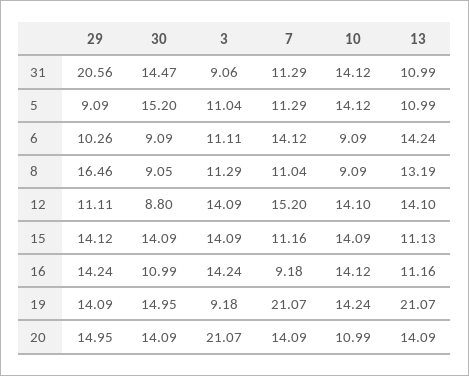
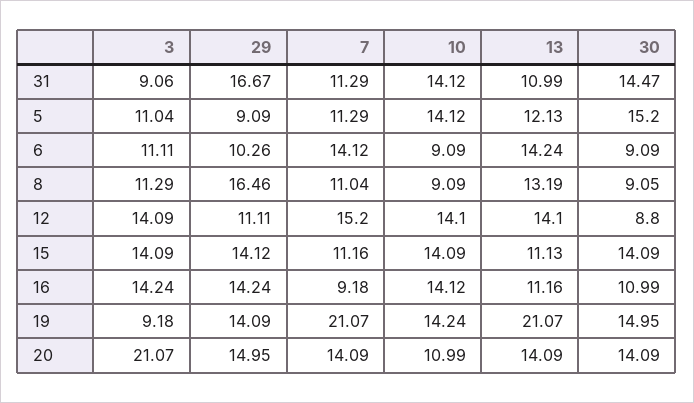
  {
    "29": {
-     "31": 20.56,
+     "31": 16.67,
      "5": 9.09,
      "6": 10.26,
      "8": 16.46,
      "12": 11.11,
      "15": 14.12,
      "16": 14.24,
      "19": 14.09,
      "20": 14.95
    },
    "30": {
      "31": 14.47,
      "5": 15.2,
      "6": 9.09,
      "8": 9.05,
      "12": 8.8,
      "15": 14.09,
      "16": 10.99,
      "19": 14.95,
      "20": 14.09
    },
    "3": {
      "31": 9.06,
      "5": 11.04,
      "6": 11.11,
      "8": 11.29,
      "12": 14.09,
      "15": 14.09,
      "16": 14.24,
      "19": 9.18,
      "20": 21.07
    },
    "7": {
      "31": 11.29,
      "5": 11.29,
      "6": 14.12,
      "8": 11.04,
      "12": 15.2,
      "15": 11.16,
      "16": 9.18,
      "19": 21.07,
      "20": 14.09
    },
    "10": {
      "31": 14.12,
      "5": 14.12,
      "6": 9.09,
      "8": 9.09,
      "12": 14.1,
      "15": 14.09,
      "16": 14.12,
      "19": 14.24,
      "20": 10.99
    },
    "13": {
      "31": 10.99,
-     "5": 10.99,
+     "5": 12.13,
      "6": 14.24,
      "8": 13.19,
      "12": 14.1,
      "15": 11.13,
      "16": 11.16,
      "19": 21.07,
      "20": 14.09
    }
  }

